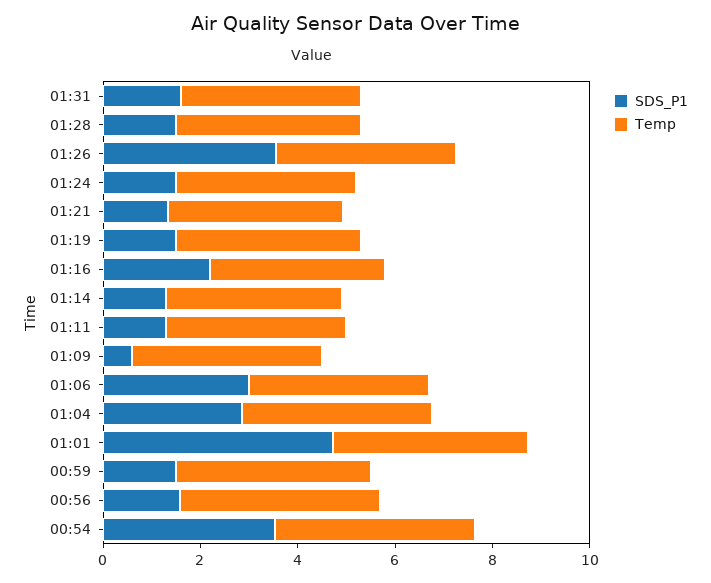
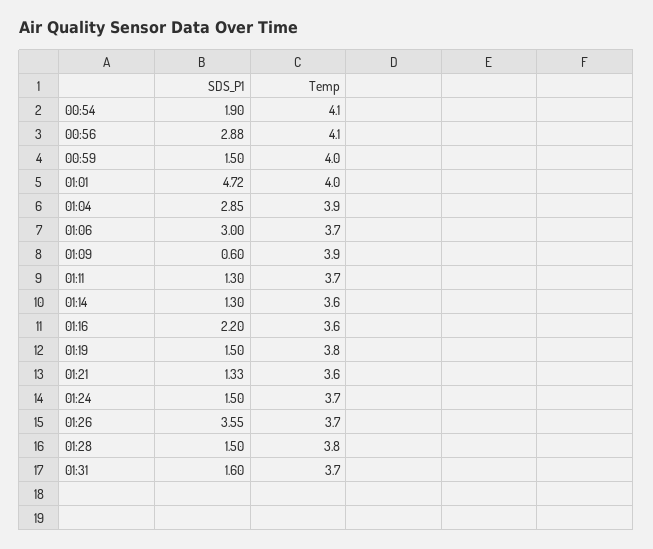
  {
    "SDS_P1": {
      "01:31": 1.6,
      "01:28": 1.5,
      "01:26": 3.55,
      "01:24": 1.5,
      "01:21": 1.33,
      "01:19": 1.5,
      "01:16": 2.2,
      "01:14": 1.3,
      "01:11": 1.3,
      "01:09": 0.6,
      "01:06": 3,
      "01:04": 2.85,
      "01:01": 4.72,
      "00:59": 1.5,
-     "00:56": 1.5,
+     "00:56": 2.88,
-     "00:54": 3.5
+     "00:54": 1.9
    },
    "Temp": {
      "01:31": 3.7,
      "01:28": 3.8,
      "01:26": 3.7,
      "01:24": 3.7,
      "01:21": 3.6,
      "01:19": 3.8,
      "01:16": 3.6,
      "01:14": 3.6,
      "01:11": 3.7,
      "01:09": 3.9,
      "01:06": 3.7,
      "01:04": 3.9,
      "01:01": 4,
      "00:59": 4,
      "00:56": 4.1,
      "00:54": 4.1
    }
  }

